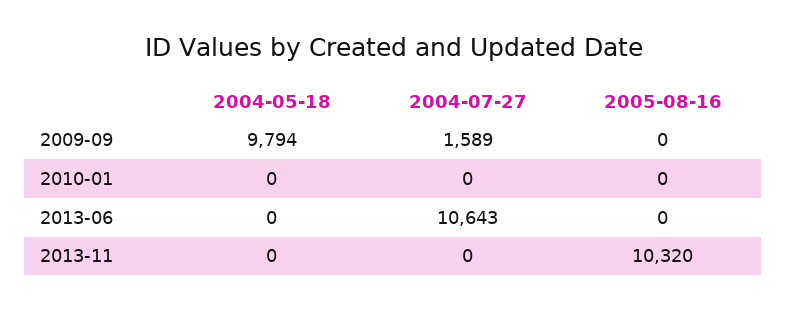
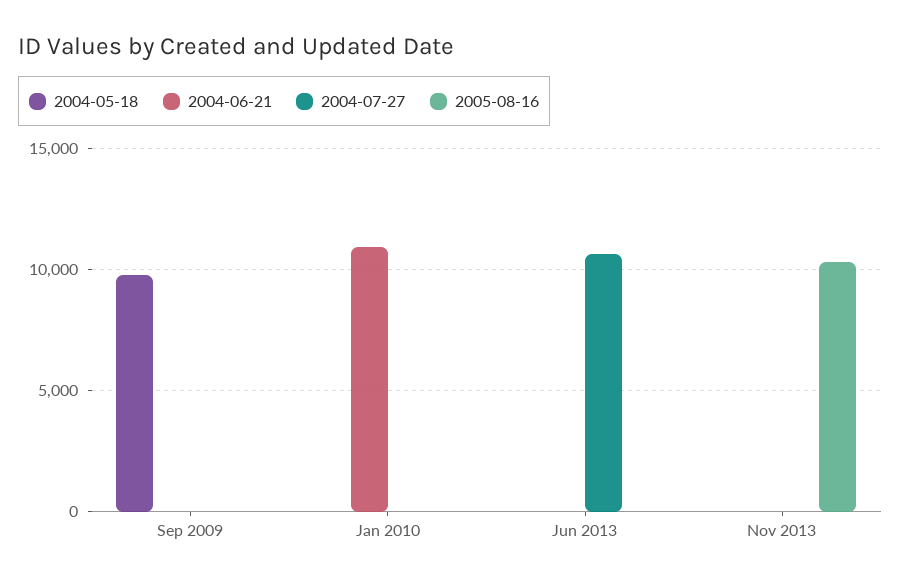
  {
    "2004-05-18": {
      "2009-09": 9794,
      "2010-01": 0,
      "2013-06": 0,
      "2013-11": 0
    },
    "2004-07-27": {
-     "2009-09": 1589,
+     "2009-09": 0,
      "2010-01": 0,
      "2013-06": 10643,
      "2013-11": 0
    },
    "2005-08-16": {
      "2009-09": 0,
      "2010-01": 0,
      "2013-06": 0,
      "2013-11": 10320
-   }
+   },
+   "2004-06-21": {
+     "2009-09": 0,
+     "2010-01": 11000,
+     "2013-06": 0,
+     "2013-11": 0
+   }
  }

